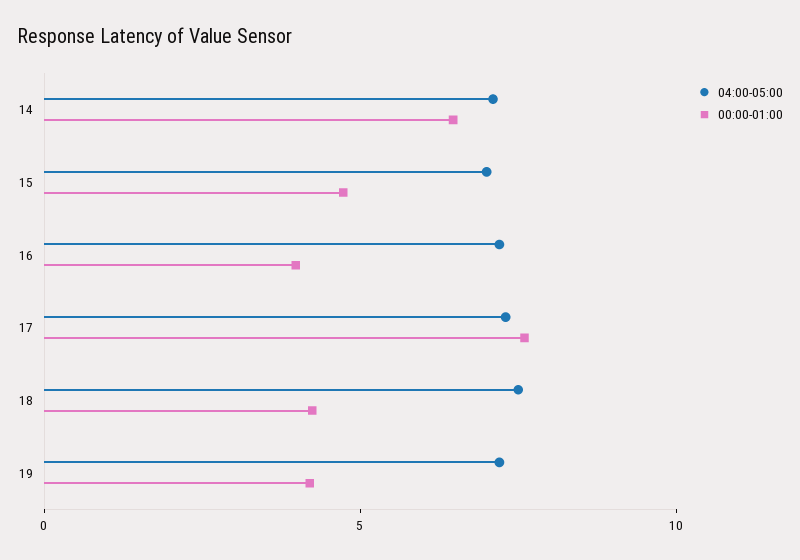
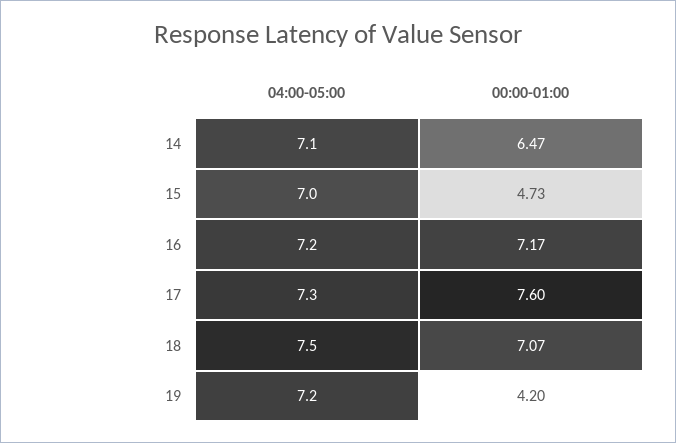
  {
    "04:00-05:00": {
      "14": 7.1,
      "15": 7,
      "16": 7.2,
      "17": 7.3,
      "18": 7.5,
      "19": 7.2
    },
    "00:00-01:00": {
      "14": 6.47,
      "15": 4.73,
-     "16": 4,
+     "16": 7.17,
      "17": 7.6,
-     "18": 4,
+     "18": 7.07,
      "19": 4.2
    }
  }

